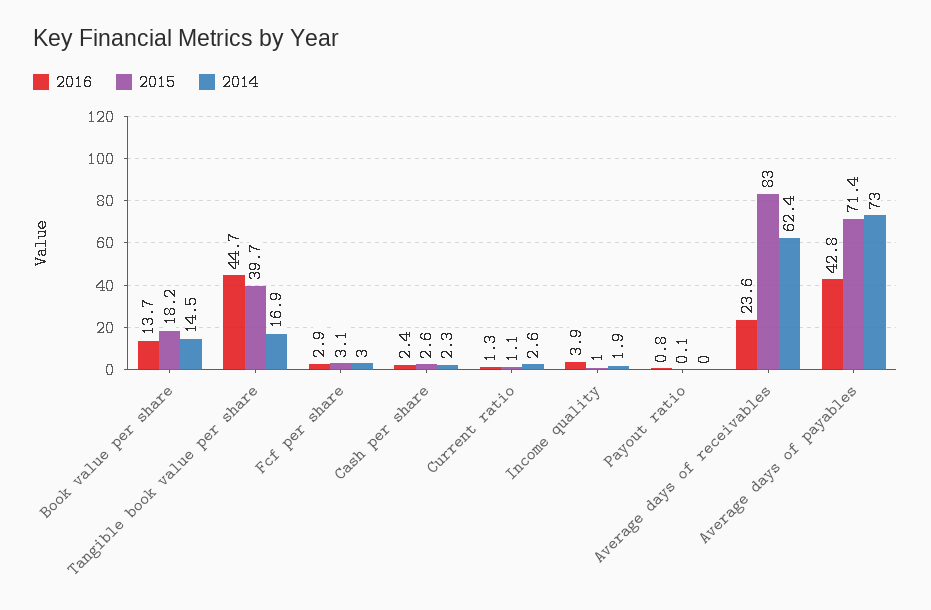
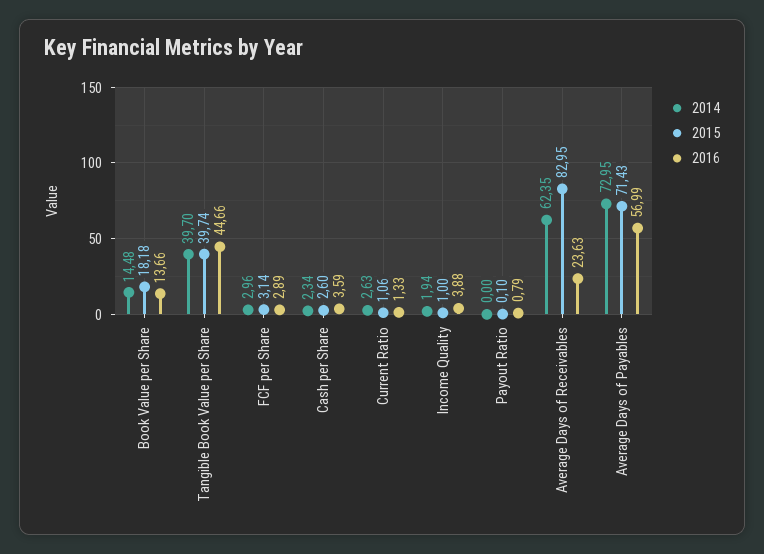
  {
    "2016": {
      "Book value per share": 13.66,
      "Tangible book value per share": 44.66,
      "Fcf per share": 2.89,
-     "Cash per share": 2.4,
+     "Cash per share": 3.59,
      "Current ratio": 1.33,
      "Income quality": 3.88,
      "Payout ratio": 0.79,
      "Average days of receivables": 23.63,
-     "Average days of payables": 42.8
+     "Average days of payables": 56.99
    },
    "2015": {
      "Book value per share": 18.18,
      "Tangible book value per share": 39.74,
      "Fcf per share": 3.14,
      "Cash per share": 2.6,
      "Current ratio": 1.06,
      "Income quality": 1,
      "Payout ratio": 0.1,
      "Average days of receivables": 82.95,
      "Average days of payables": 71.43
    },
    "2014": {
      "Book value per share": 14.48,
-     "Tangible book value per share": 16.9,
+     "Tangible book value per share": 39.7,
      "Fcf per share": 2.96,
      "Cash per share": 2.34,
      "Current ratio": 2.63,
      "Income quality": 1.94,
      "Payout ratio": 0,
      "Average days of receivables": 62.35,
      "Average days of payables": 72.95
    }
  }

